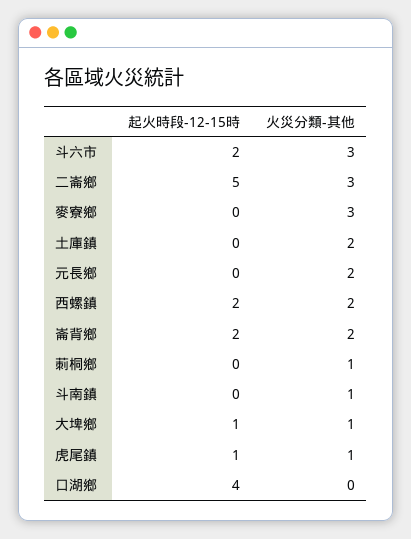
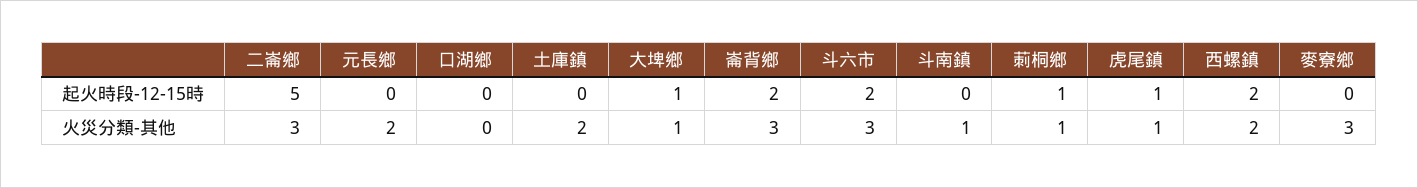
  {
    "起火時段-12-15時": {
      "斗六市": 2,
      "二崙鄉": 5,
      "麥寮鄉": 0,
      "土庫鎮": 0,
      "元長鄉": 0,
      "西螺鎮": 2,
      "崙背鄉": 2,
-     "莿桐鄉": 0,
+     "莿桐鄉": 1,
      "斗南鎮": 0,
      "大埤鄉": 1,
      "虎尾鎮": 1,
-     "口湖鄉": 4
+     "口湖鄉": 0
    },
    "火災分類-其他": {
      "斗六市": 3,
      "二崙鄉": 3,
      "麥寮鄉": 3,
      "土庫鎮": 2,
      "元長鄉": 2,
      "西螺鎮": 2,
-     "崙背鄉": 2,
+     "崙背鄉": 3,
      "莿桐鄉": 1,
      "斗南鎮": 1,
      "大埤鄉": 1,
      "虎尾鎮": 1,
      "口湖鄉": 0
    }
  }

